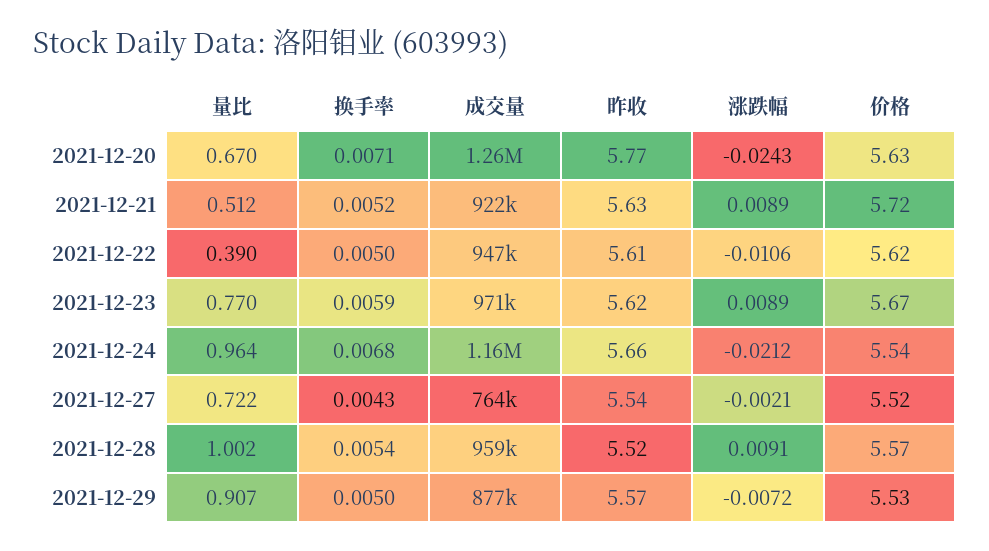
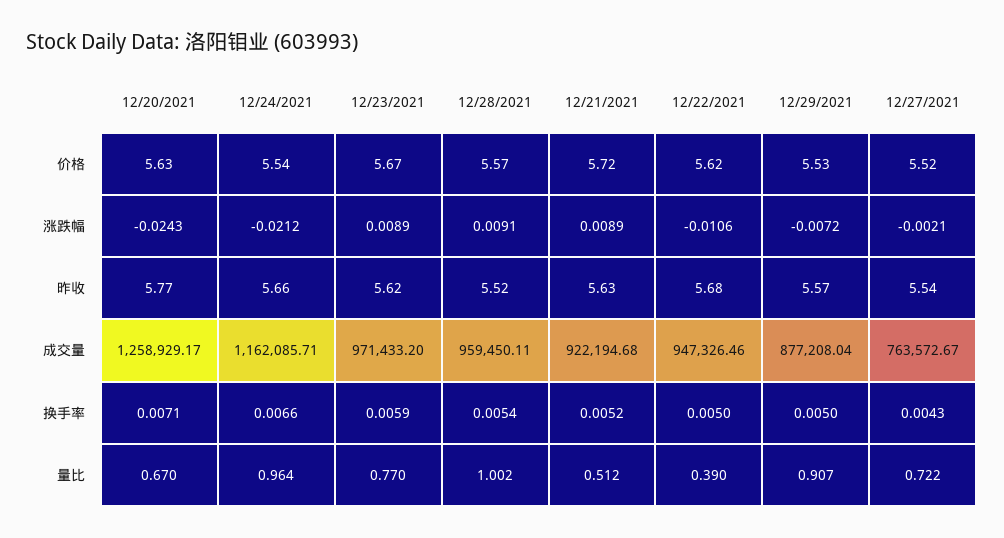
  {
    "量比": {
      "2021-12-20": 0.67,
      "2021-12-21": 0.512,
      "2021-12-22": 0.39,
      "2021-12-23": 0.77,
      "2021-12-24": 0.964,
      "2021-12-27": 0.722,
      "2021-12-28": 1.002,
      "2021-12-29": 0.907
    },
    "换手率": {
      "2021-12-20": 0.0071,
      "2021-12-21": 0.0052,
      "2021-12-22": 0.005,
      "2021-12-23": 0.0059,
-     "2021-12-24": 0.0068,
+     "2021-12-24": 0.0066,
      "2021-12-27": 0.0043,
      "2021-12-28": 0.0054,
      "2021-12-29": 0.005
    },
    "成交量": {
      "2021-12-20": 1258929.17,
      "2021-12-21": 922194.68,
      "2021-12-22": 947326.46,
      "2021-12-23": 971433.2,
      "2021-12-24": 1162085.71,
      "2021-12-27": 763572.67,
      "2021-12-28": 959450.11,
      "2021-12-29": 877208.04
    },
    "昨收": {
      "2021-12-20": 5.77,
      "2021-12-21": 5.63,
-     "2021-12-22": 5.61,
+     "2021-12-22": 5.68,
      "2021-12-23": 5.62,
      "2021-12-24": 5.66,
      "2021-12-27": 5.54,
      "2021-12-28": 5.52,
      "2021-12-29": 5.57
    },
    "涨跌幅": {
      "2021-12-20": -0.0243,
      "2021-12-21": 0.0089,
      "2021-12-22": -0.0106,
      "2021-12-23": 0.0089,
      "2021-12-24": -0.0212,
      "2021-12-27": -0.0021,
      "2021-12-28": 0.0091,
      "2021-12-29": -0.0072
    },
    "价格": {
      "2021-12-20": 5.63,
      "2021-12-21": 5.72,
      "2021-12-22": 5.62,
      "2021-12-23": 5.67,
      "2021-12-24": 5.54,
      "2021-12-27": 5.52,
      "2021-12-28": 5.57,
      "2021-12-29": 5.53
    }
  }

